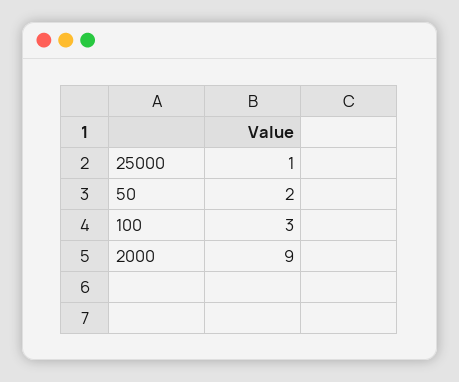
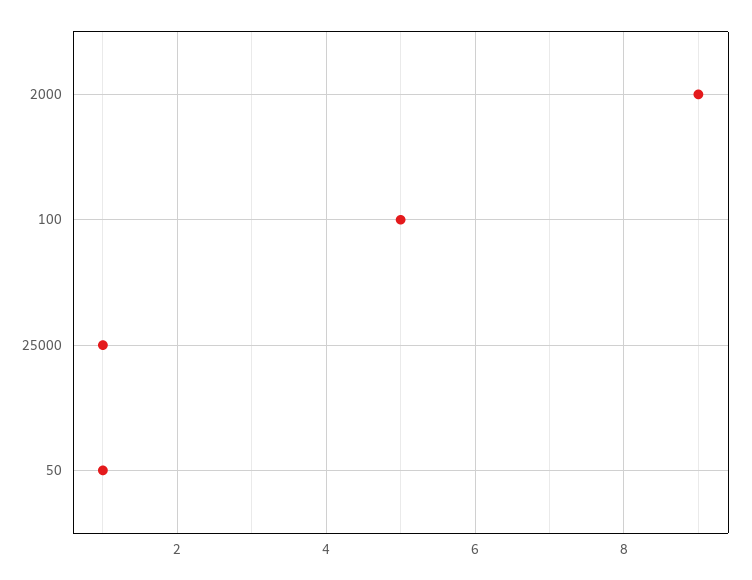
  {
    "25000": 1,
-   "50": 2,
+   "50": 1,
-   "100": 3,
+   "100": 5,
    "2000": 9
  }

